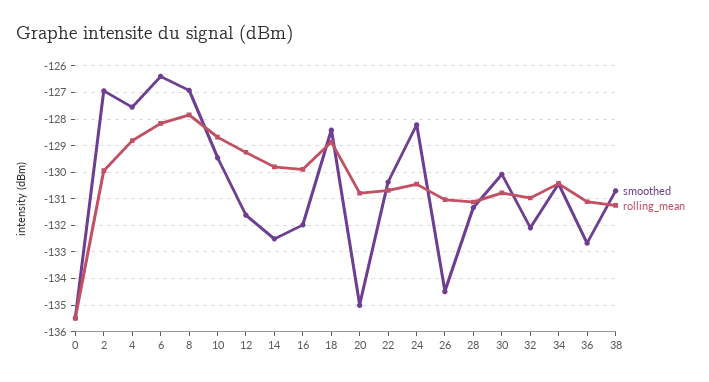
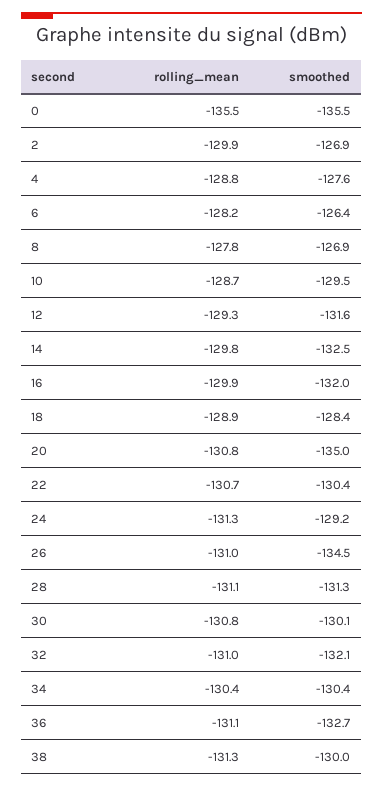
  {
    "smoothed": {
      "0": -135.5,
      "2": -126.9,
      "4": -127.6,
      "6": -126.4,
      "8": -126.9,
      "10": -129.5,
      "12": -131.6,
      "14": -132.5,
      "16": -132,
      "18": -128.4,
      "20": -135,
      "22": -130.4,
-     "24": -128.25,
+     "24": -129.2,
      "26": -134.5,
      "28": -131.3,
      "30": -130.1,
      "32": -132.1,
      "34": -130.4,
      "36": -132.7,
-     "38": -130.75
+     "38": -130
    },
    "rolling_mean": {
      "0": -135.5,
      "2": -129.9,
      "4": -128.8,
      "6": -128.2,
      "8": -127.8,
      "10": -128.7,
      "12": -129.3,
      "14": -129.8,
      "16": -129.9,
      "18": -128.9,
      "20": -130.8,
      "22": -130.7,
-     "24": -130.5,
+     "24": -131.3,
      "26": -131,
      "28": -131.1,
      "30": -130.8,
      "32": -131,
      "34": -130.4,
      "36": -131.1,
      "38": -131.3
    }
  }

